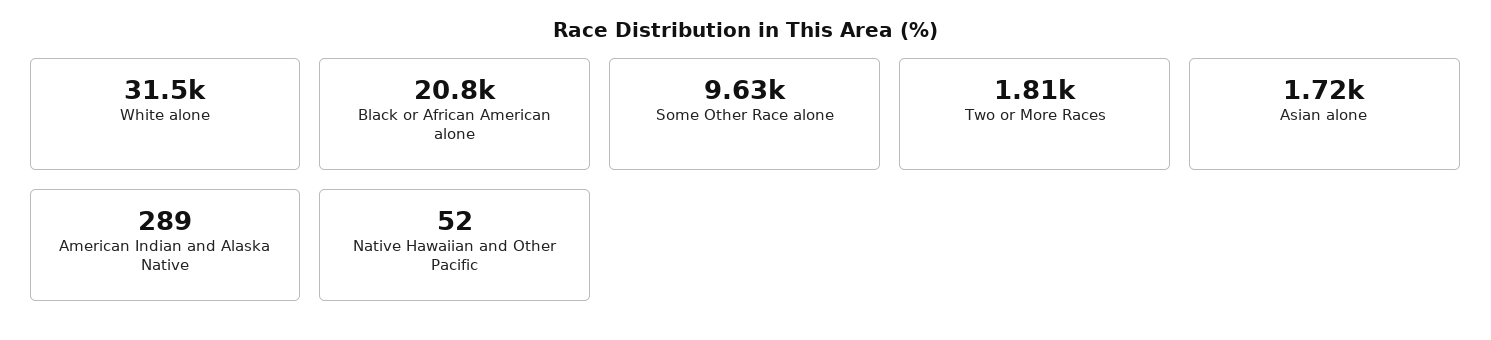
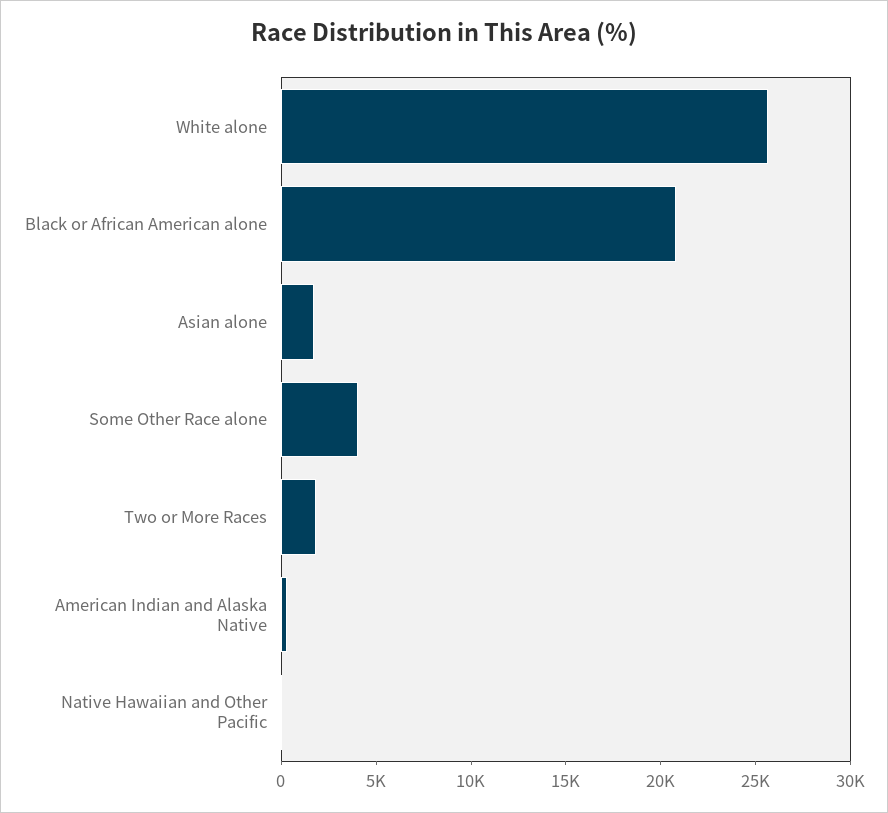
  {
-   "White alone": 31500,
+   "White alone": 26000,
    "Black or African American alone": 20800,
-   "Some Other Race alone": 9630,
+   "Some Other Race alone": 4000,
    "Two or More Races": 1810,
    "Asian alone": 1720,
    "American Indian and Alaska Native": 289,
    "Native Hawaiian and Other Pacific": 52
  }

